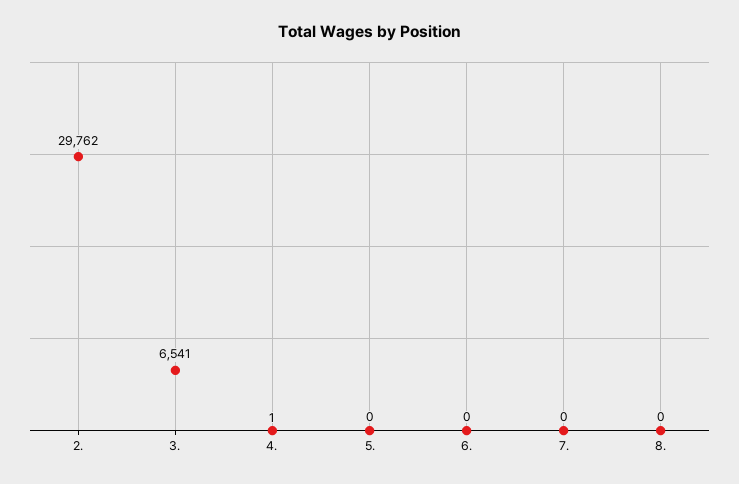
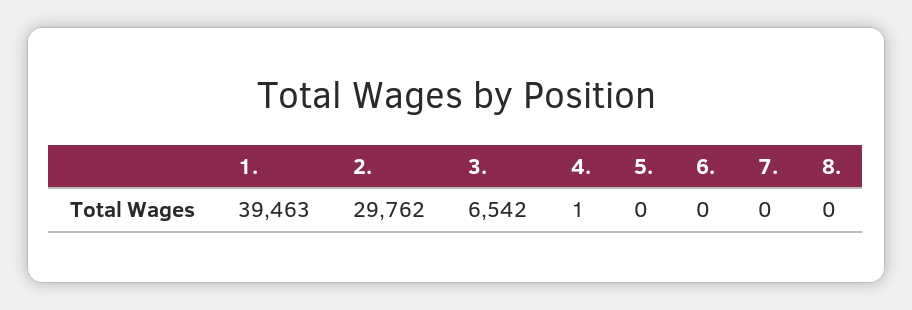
  {
    "2.": 29762,
-   "3.": 6541,
+   "3.": 6542,
    "4.": 1,
    "5.": 0,
    "6.": 0,
    "7.": 0,
-   "8.": 0
+   "8.": 0,
+   "1.": 39463
  }

